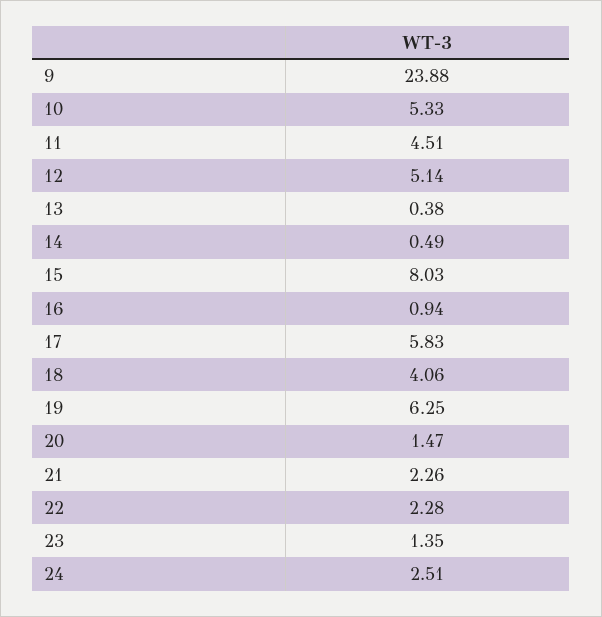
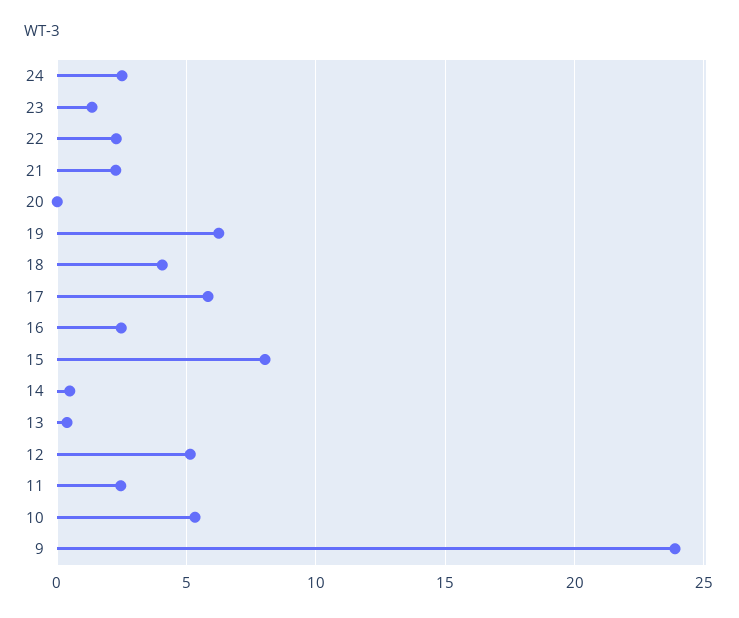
  {
    "9": 23.88,
    "10": 5.33,
-   "11": 4.51,
+   "11": 2.5,
    "12": 5.14,
    "13": 0.38,
    "14": 0.49,
    "15": 8.03,
-   "16": 0.94,
+   "16": 2.5,
    "17": 5.83,
    "18": 4.06,
    "19": 6.25,
-   "20": 1.47,
+   "20": 0,
    "21": 2.26,
    "22": 2.28,
    "23": 1.35,
    "24": 2.51
  }

